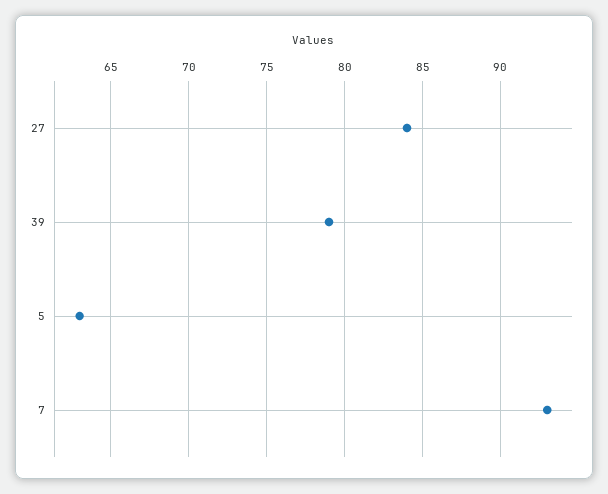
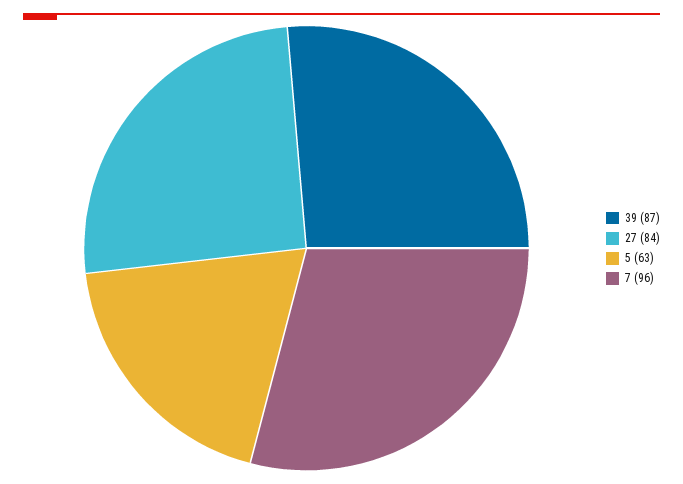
  {
    "27": 84,
-   "39": 79,
+   "39": 87,
    "5": 63,
-   "7": 93
+   "7": 96
  }

